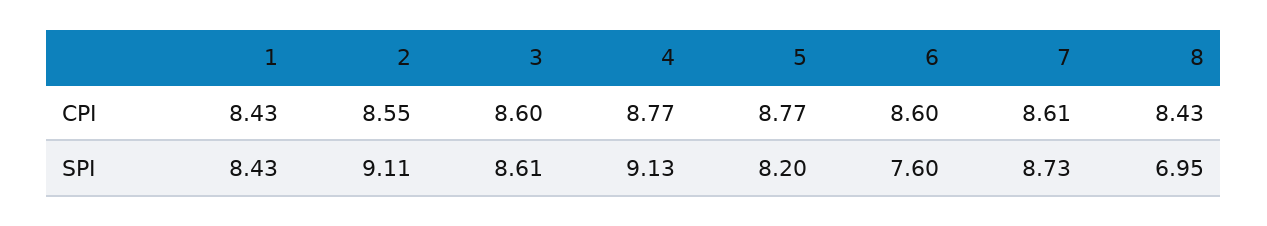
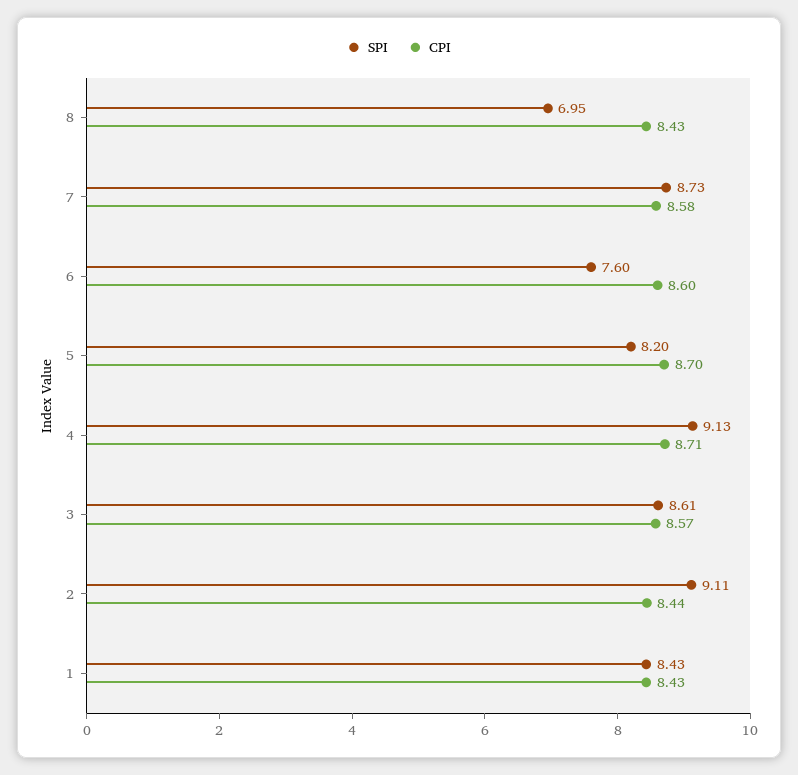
  {
    "CPI": {
      "1": 8.43,
-     "2": 8.55,
+     "2": 8.44,
-     "3": 8.6,
+     "3": 8.57,
-     "4": 8.77,
+     "4": 8.71,
-     "5": 8.77,
+     "5": 8.7,
      "6": 8.6,
-     "7": 8.61,
+     "7": 8.58,
      "8": 8.43
    },
    "SPI": {
      "1": 8.43,
      "2": 9.11,
      "3": 8.61,
      "4": 9.13,
      "5": 8.2,
      "6": 7.6,
      "7": 8.73,
      "8": 6.95
    }
  }

